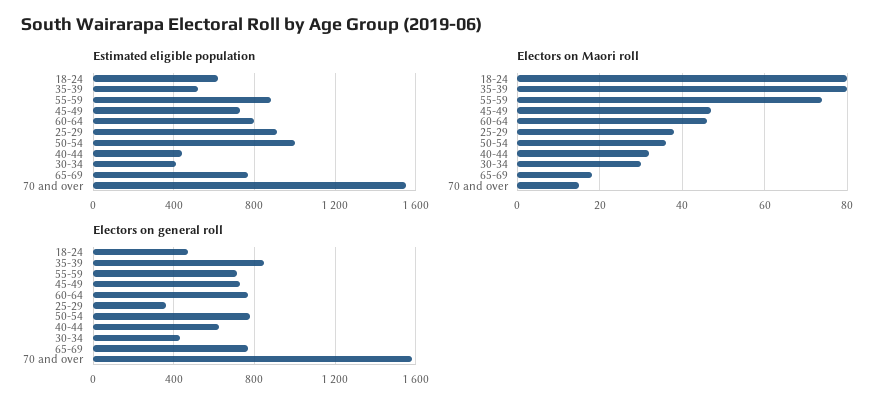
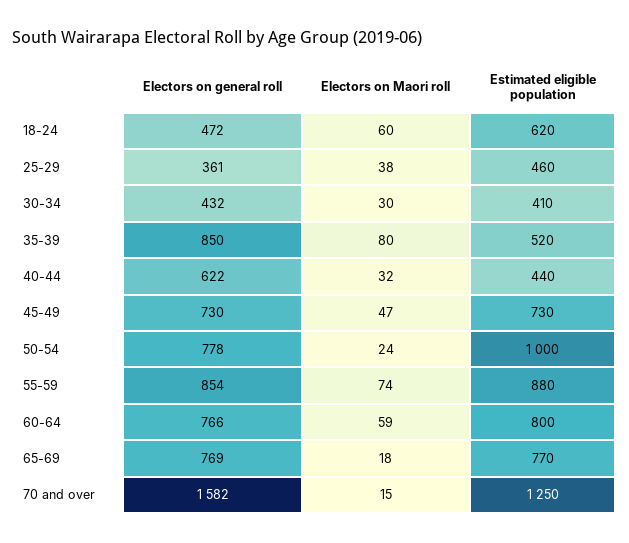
  {
    "Estimated eligible population": {
      "18-24": 620,
      "35-39": 520,
      "55-59": 880,
      "45-49": 730,
      "60-64": 800,
-     "25-29": 900,
+     "25-29": 460,
      "50-54": 1000,
      "40-44": 440,
      "30-34": 410,
      "65-69": 770,
-     "70 and over": 1550
+     "70 and over": 1250
    },
    "Electors on Maori roll": {
-     "18-24": 80,
+     "18-24": 60,
      "35-39": 80,
      "55-59": 74,
      "45-49": 47,
-     "60-64": 45,
+     "60-64": 59,
      "25-29": 38,
-     "50-54": 35,
+     "50-54": 24,
      "40-44": 32,
      "30-34": 30,
      "65-69": 18,
      "70 and over": 15
    },
    "Electors on general roll": {
      "18-24": 472,
      "35-39": 850,
-     "55-59": 700,
+     "55-59": 854,
      "45-49": 730,
      "60-64": 766,
      "25-29": 361,
      "50-54": 778,
      "40-44": 622,
      "30-34": 432,
      "65-69": 769,
      "70 and over": 1582
    }
  }

